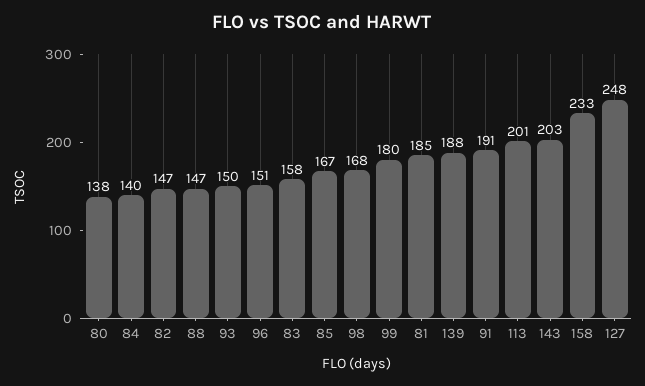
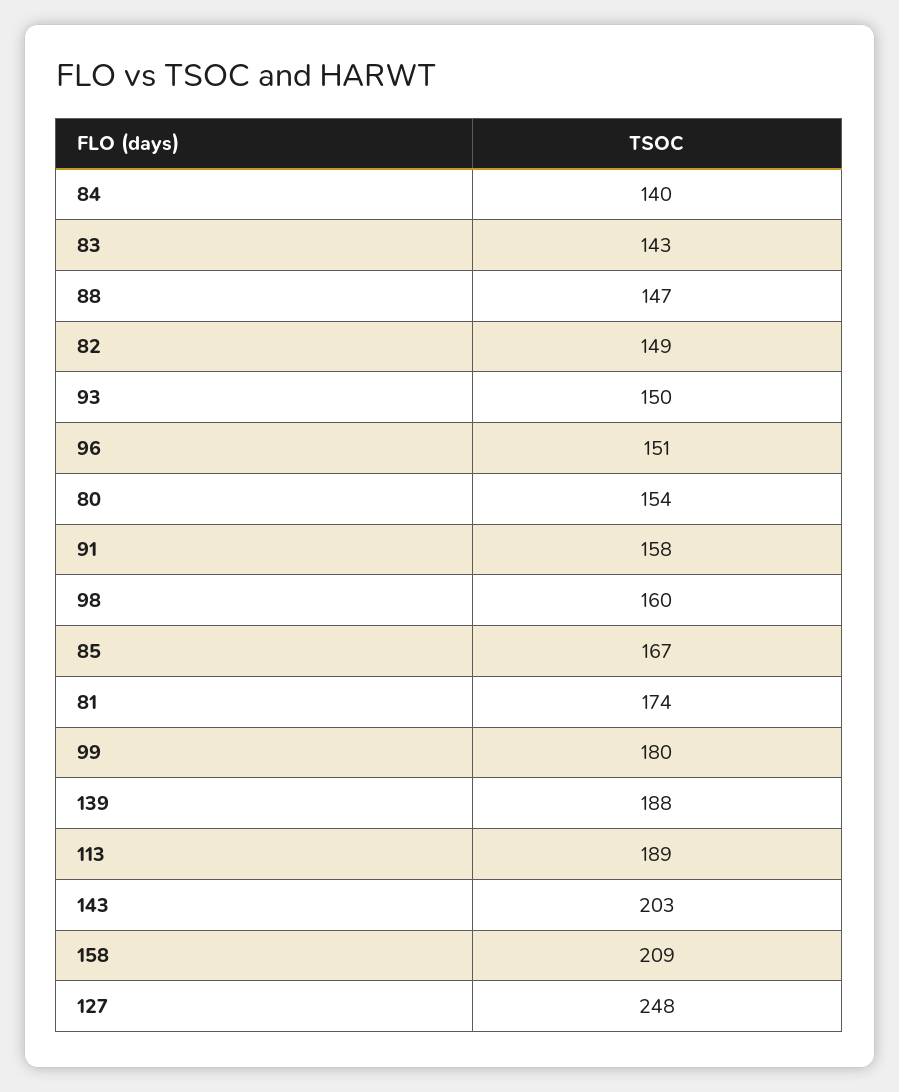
  {
-   "80": 138,
+   "80": 154,
    "84": 140,
-   "82": 147,
+   "82": 149,
    "88": 147,
    "93": 150,
    "96": 151,
-   "83": 158,
+   "83": 143,
    "85": 167,
-   "98": 168,
+   "98": 160,
    "99": 180,
-   "81": 185,
+   "81": 174,
    "139": 188,
-   "91": 191,
+   "91": 158,
-   "113": 201,
+   "113": 189,
    "143": 203,
-   "158": 233,
+   "158": 209,
    "127": 248
  }

